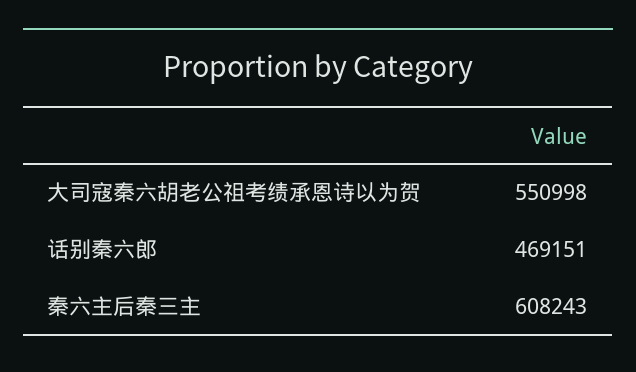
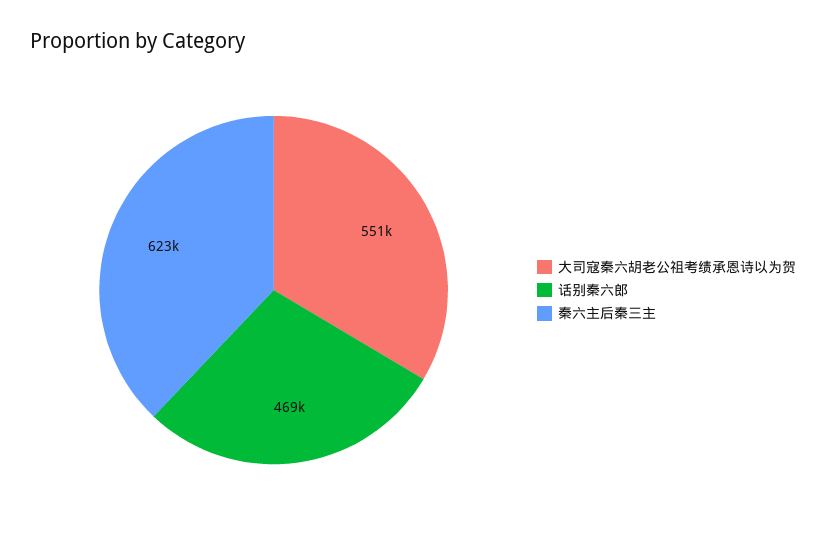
  {
    "大司寇秦六胡老公祖考绩承恩诗以为贺": 550998,
    "话别秦六郎": 469151,
-   "秦六主后秦三主": 608243
+   "秦六主后秦三主": 623000
  }

